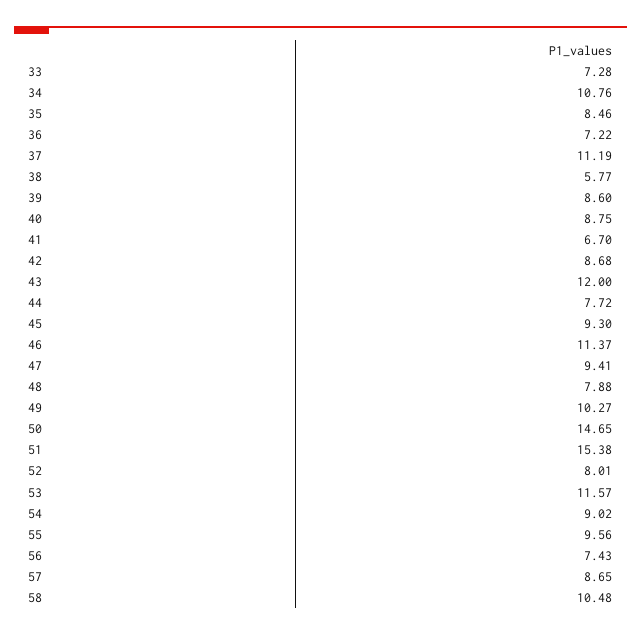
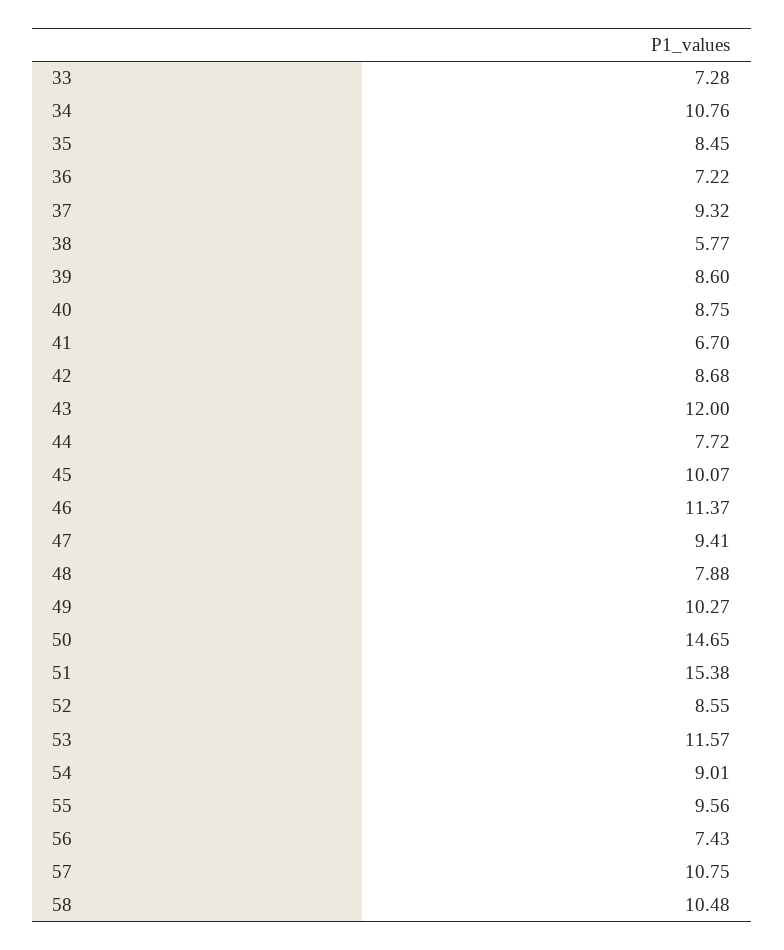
  {
    "33": 7.28,
    "34": 10.76,
-   "35": 8.46,
+   "35": 8.45,
    "36": 7.22,
-   "37": 11.19,
+   "37": 9.32,
    "38": 5.77,
    "39": 8.6,
    "40": 8.75,
    "41": 6.7,
    "42": 8.68,
    "43": 12,
    "44": 7.72,
-   "45": 9.3,
+   "45": 10.07,
    "46": 11.37,
    "47": 9.41,
    "48": 7.88,
    "49": 10.27,
    "50": 14.65,
    "51": 15.38,
-   "52": 8.01,
+   "52": 8.55,
    "53": 11.57,
-   "54": 9.02,
+   "54": 9.01,
    "55": 9.56,
    "56": 7.43,
-   "57": 8.65,
+   "57": 10.75,
    "58": 10.48
  }

